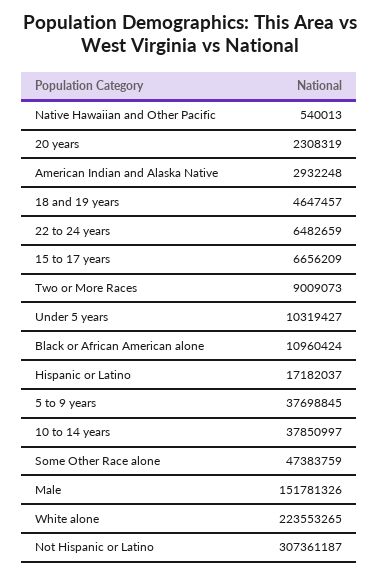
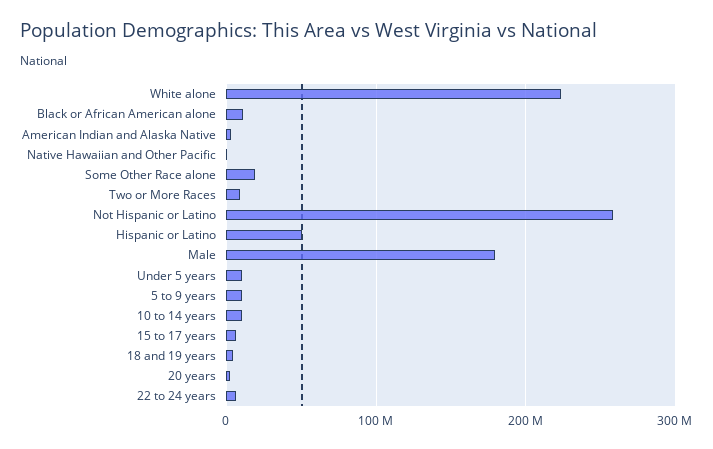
  {
    "Native Hawaiian and Other Pacific": 540013,
    "20 years": 2308319,
    "American Indian and Alaska Native": 2932248,
    "18 and 19 years": 4647457,
    "22 to 24 years": 6482659,
    "15 to 17 years": 6656209,
    "Two or More Races": 9009073,
    "Under 5 years": 10319427,
    "Black or African American alone": 10960424,
-   "Hispanic or Latino": 17182037,
+   "Hispanic or Latino": 50000000,
-   "5 to 9 years": 37698845,
+   "5 to 9 years": 10000000,
-   "10 to 14 years": 37850997,
+   "10 to 14 years": 10000000,
-   "Some Other Race alone": 47383759,
+   "Some Other Race alone": 20000000,
-   "Male": 151781326,
+   "Male": 180000000,
    "White alone": 223553265,
-   "Not Hispanic or Latino": 307361187
+   "Not Hispanic or Latino": 260000000
  }

